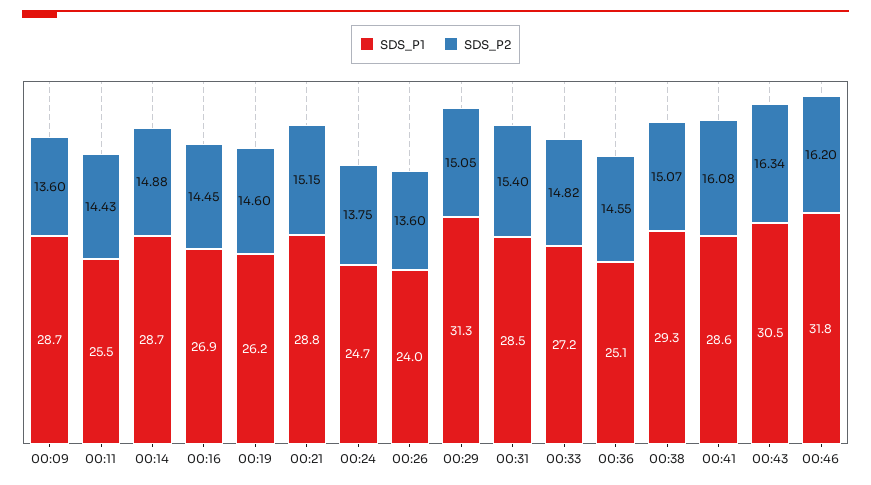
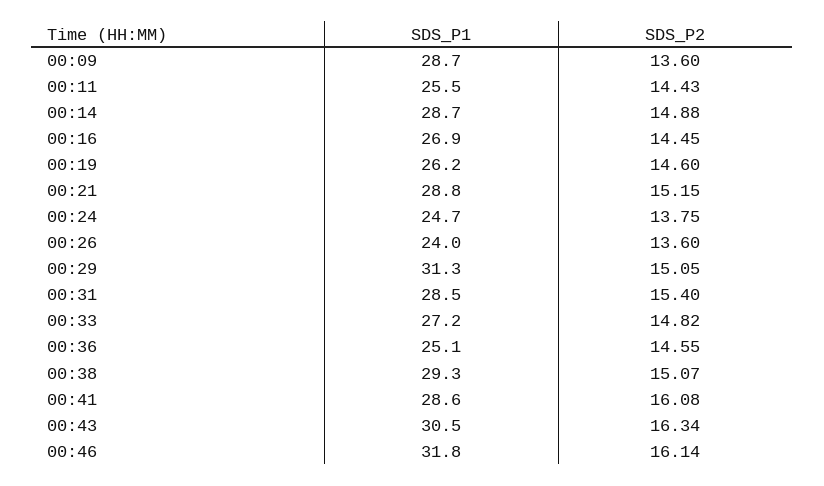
  {
    "SDS_P1": {
      "00:09": 28.7,
      "00:11": 25.5,
      "00:14": 28.7,
      "00:16": 26.9,
      "00:19": 26.2,
      "00:21": 28.8,
      "00:24": 24.7,
      "00:26": 24,
      "00:29": 31.3,
      "00:31": 28.5,
      "00:33": 27.2,
      "00:36": 25.1,
      "00:38": 29.3,
      "00:41": 28.6,
      "00:43": 30.5,
      "00:46": 31.8
    },
    "SDS_P2": {
      "00:09": 13.6,
      "00:11": 14.43,
      "00:14": 14.88,
      "00:16": 14.45,
      "00:19": 14.6,
      "00:21": 15.15,
      "00:24": 13.75,
      "00:26": 13.6,
      "00:29": 15.05,
      "00:31": 15.4,
      "00:33": 14.82,
      "00:36": 14.55,
      "00:38": 15.07,
      "00:41": 16.08,
      "00:43": 16.34,
-     "00:46": 16.2
+     "00:46": 16.14
    }
  }

